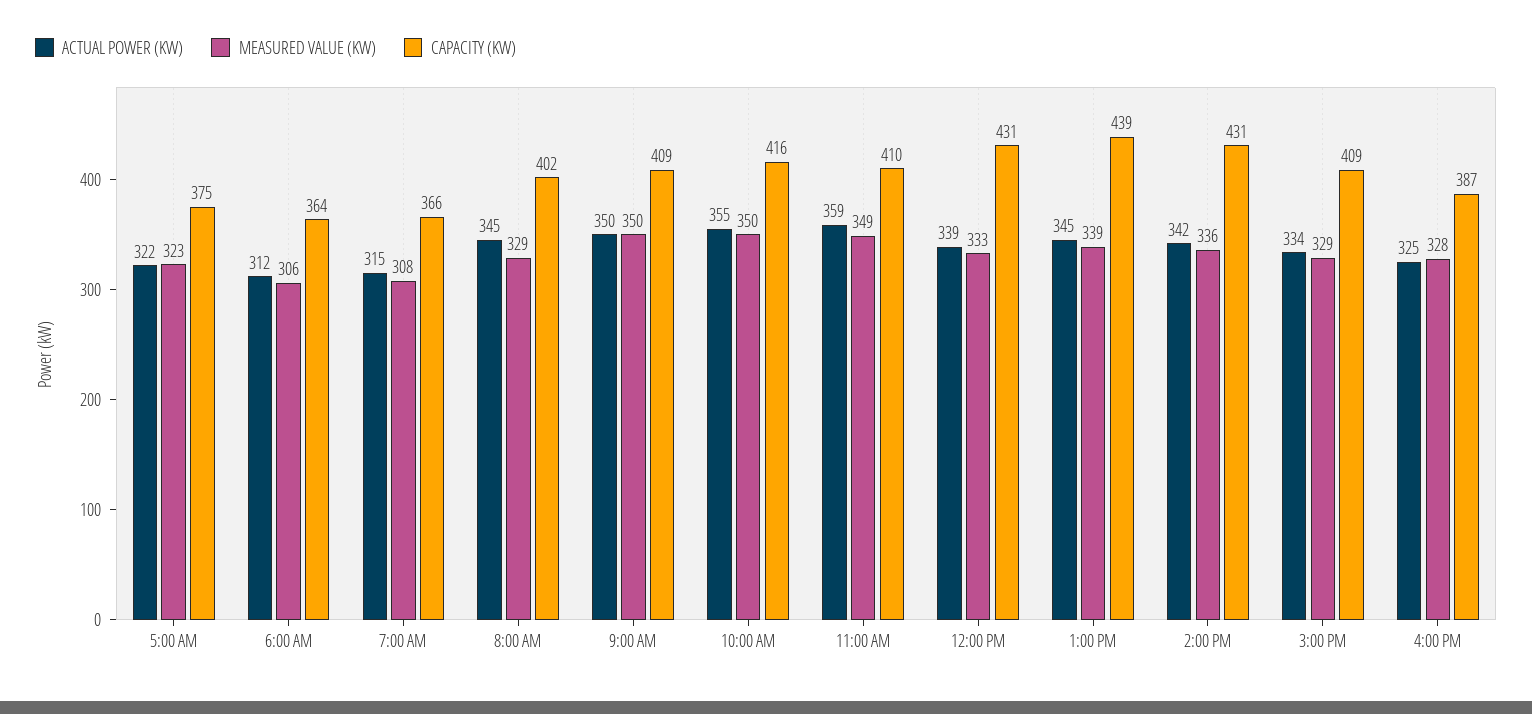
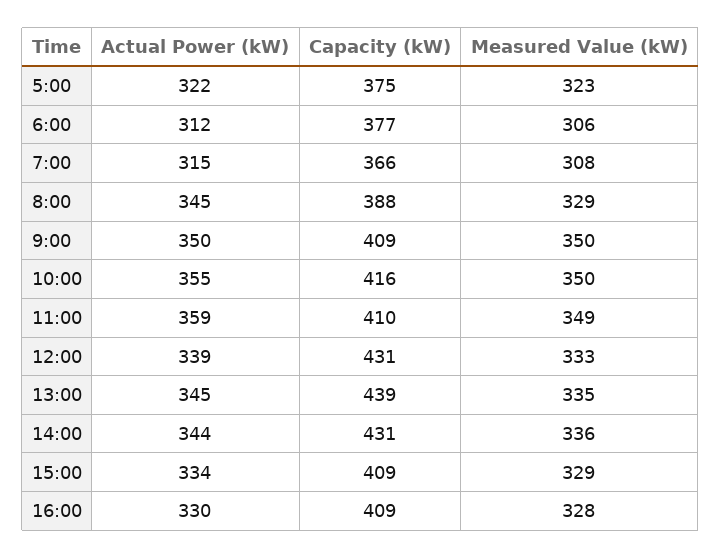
  {
    "ACTUAL POWER (KW)": {
      "5:00 AM": 322,
      "6:00 AM": 312,
      "7:00 AM": 315,
      "8:00 AM": 345,
      "9:00 AM": 350,
      "10:00 AM": 355,
      "11:00 AM": 359,
      "12:00 PM": 339,
      "1:00 PM": 345,
-     "2:00 PM": 342,
+     "2:00 PM": 344,
      "3:00 PM": 334,
-     "4:00 PM": 325
+     "4:00 PM": 330
    },
    "MEASURED VALUE (KW)": {
      "5:00 AM": 323,
      "6:00 AM": 306,
      "7:00 AM": 308,
      "8:00 AM": 329,
      "9:00 AM": 350,
      "10:00 AM": 350,
      "11:00 AM": 349,
      "12:00 PM": 333,
-     "1:00 PM": 339,
+     "1:00 PM": 335,
      "2:00 PM": 336,
      "3:00 PM": 329,
      "4:00 PM": 328
    },
    "CAPACITY (KW)": {
      "5:00 AM": 375,
-     "6:00 AM": 364,
+     "6:00 AM": 377,
      "7:00 AM": 366,
-     "8:00 AM": 402,
+     "8:00 AM": 388,
      "9:00 AM": 409,
      "10:00 AM": 416,
      "11:00 AM": 410,
      "12:00 PM": 431,
      "1:00 PM": 439,
      "2:00 PM": 431,
      "3:00 PM": 409,
-     "4:00 PM": 387
+     "4:00 PM": 409
    }
  }

